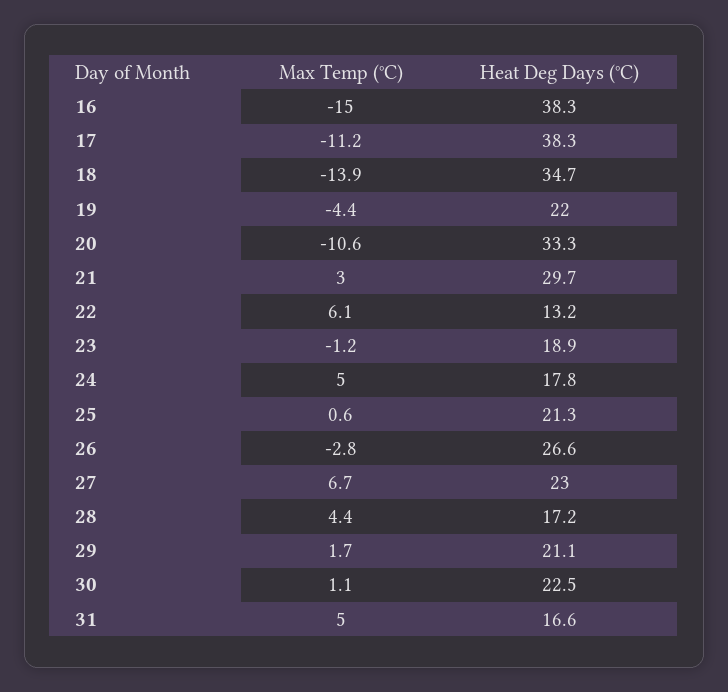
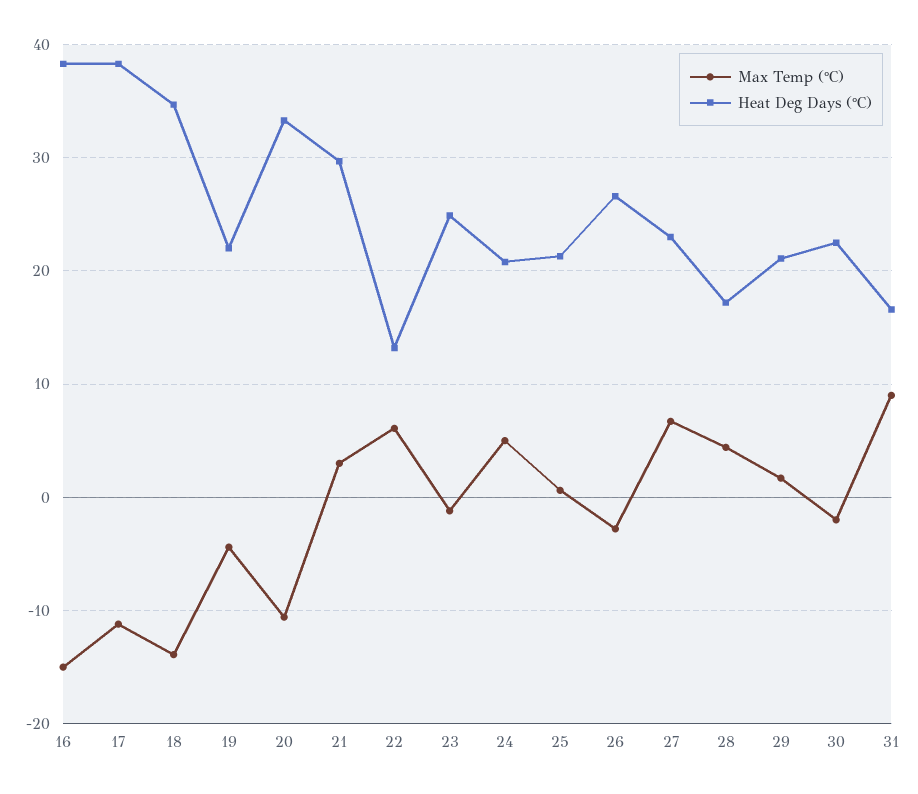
  {
    "Max Temp (°C)": {
      "16": -15,
      "17": -11.2,
      "18": -13.9,
      "19": -4.4,
      "20": -10.6,
      "21": 3,
      "22": 6.1,
      "23": -1.2,
      "24": 5,
      "25": 0.6,
      "26": -2.8,
      "27": 6.7,
      "28": 4.4,
      "29": 1.7,
-     "30": 1.1,
+     "30": -2,
-     "31": 5
+     "31": 9
    },
    "Heat Deg Days (°C)": {
      "16": 38.3,
      "17": 38.3,
      "18": 34.7,
      "19": 22,
      "20": 33.3,
      "21": 29.7,
      "22": 13.2,
-     "23": 18.9,
+     "23": 25,
-     "24": 17.8,
+     "24": 21,
      "25": 21.3,
      "26": 26.6,
      "27": 23,
      "28": 17.2,
      "29": 21.1,
      "30": 22.5,
      "31": 16.6
    }
  }

